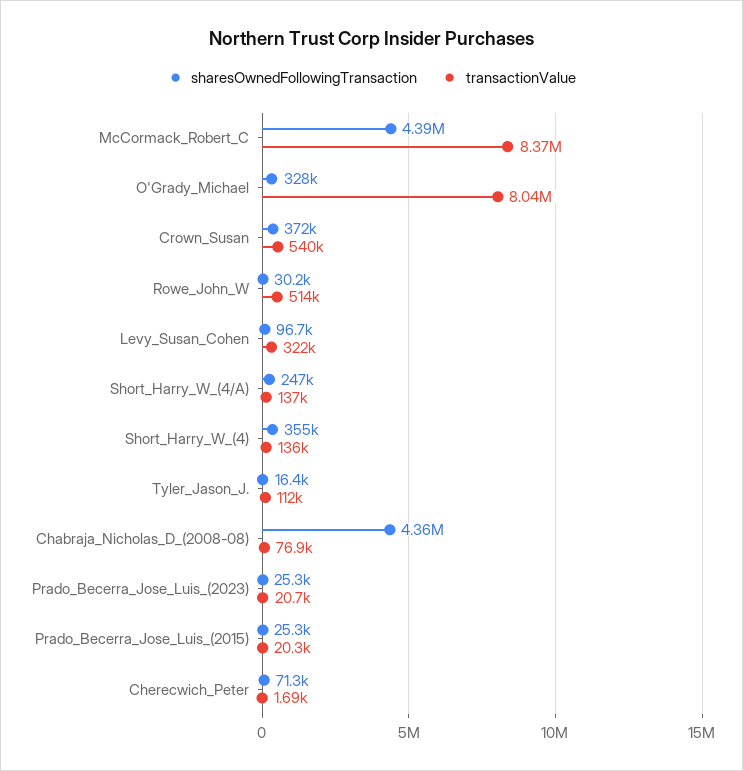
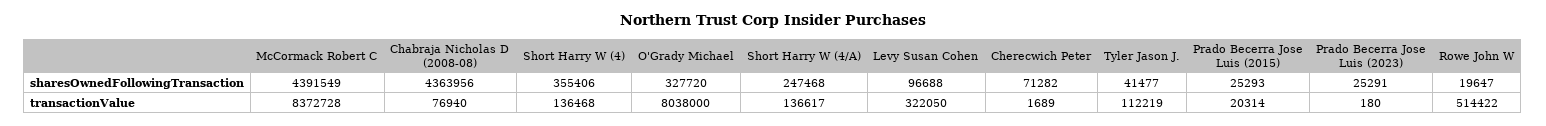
  {
    "sharesOwnedFollowingTransaction": {
      "McCormack_Robert_C": 4391549,
      "O'Grady_Michael": 327720,
-     "Crown_Susan": 372000,
-     "Rowe_John_W": 30200,
+     "Rowe_John_W": 19647,
      "Levy_Susan_Cohen": 96688,
      "Short_Harry_W_(4/A)": 247468,
      "Short_Harry_W_(4)": 355406,
-     "Tyler_Jason_J.": 16400,
+     "Tyler_Jason_J.": 41477,
      "Chabraja_Nicholas_D_(2008-08)": 4363956,
      "Prado_Becerra_Jose_Luis_(2023)": 25291,
      "Prado_Becerra_Jose_Luis_(2015)": 25293,
      "Cherecwich_Peter": 71282
    },
    "transactionValue": {
      "McCormack_Robert_C": 8372728,
      "O'Grady_Michael": 8038000,
-     "Crown_Susan": 540000,
      "Rowe_John_W": 514422,
      "Levy_Susan_Cohen": 322050,
      "Short_Harry_W_(4/A)": 136617,
      "Short_Harry_W_(4)": 136468,
      "Tyler_Jason_J.": 112219,
      "Chabraja_Nicholas_D_(2008-08)": 76940,
-     "Prado_Becerra_Jose_Luis_(2023)": 20700,
+     "Prado_Becerra_Jose_Luis_(2023)": 180,
      "Prado_Becerra_Jose_Luis_(2015)": 20314,
      "Cherecwich_Peter": 1689
    }
  }

